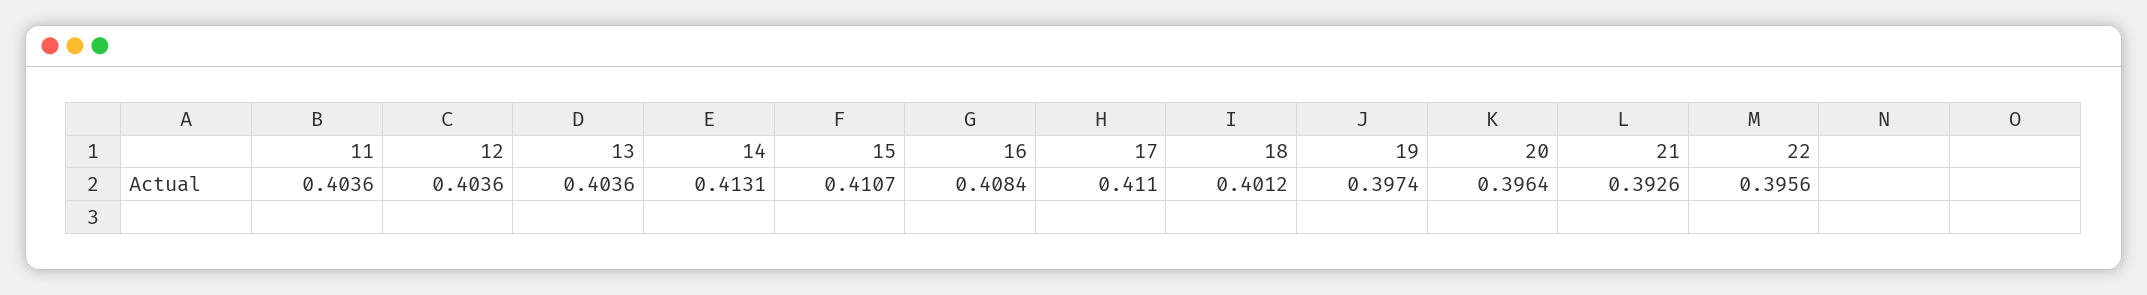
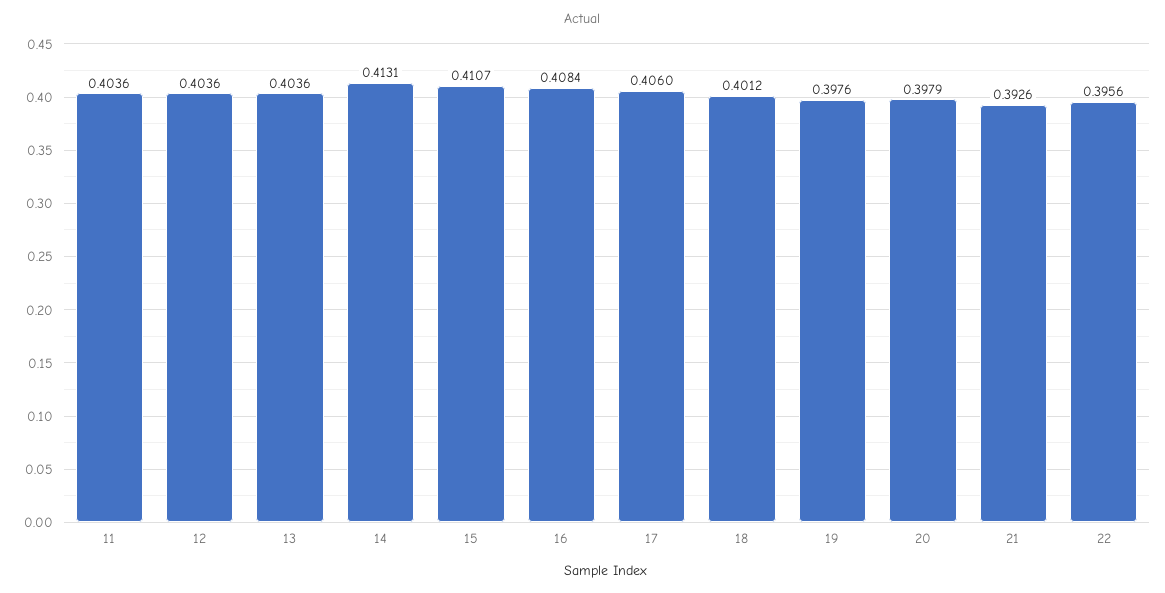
  {
    "11": 0.4036,
    "12": 0.4036,
    "13": 0.4036,
    "14": 0.4131,
    "15": 0.4107,
    "16": 0.4084,
-   "17": 0.411,
+   "17": 0.406,
    "18": 0.4012,
-   "19": 0.3974,
+   "19": 0.3976,
-   "20": 0.3964,
+   "20": 0.3979,
    "21": 0.3926,
    "22": 0.3956
  }

